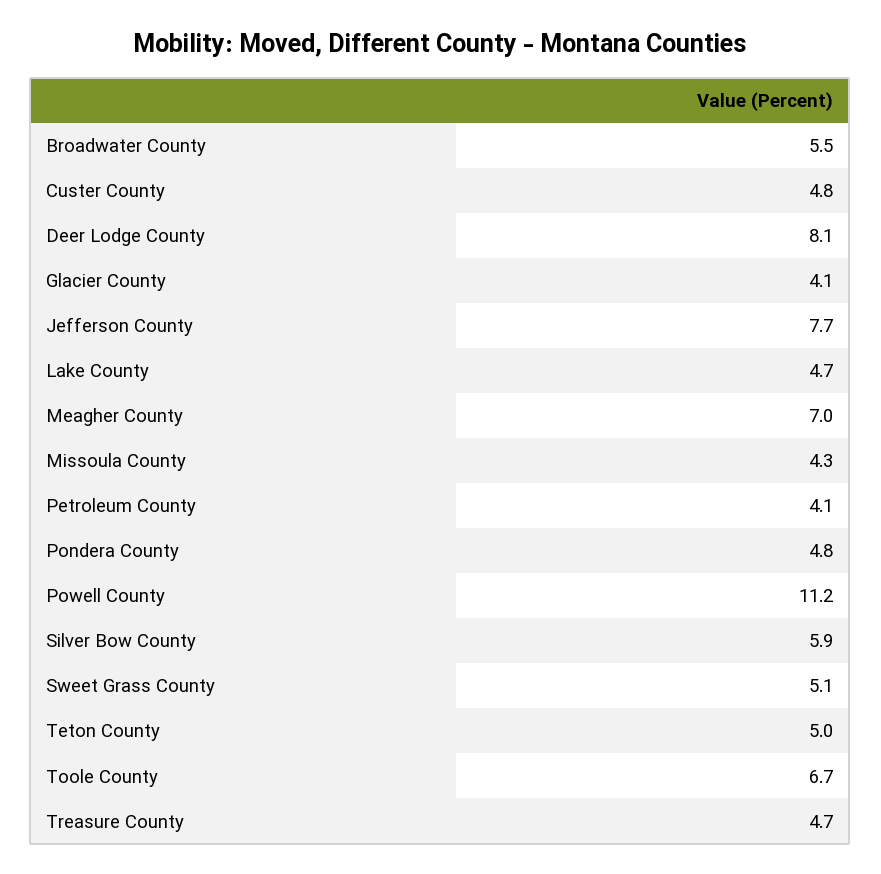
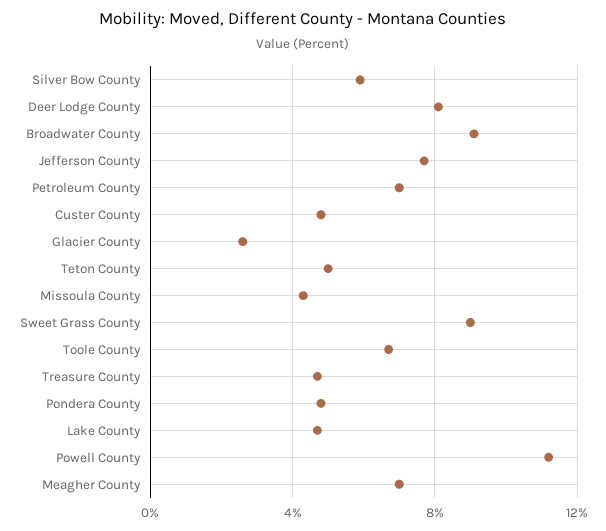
  {
-   "Broadwater County": 5.5,
+   "Broadwater County": 9,
    "Custer County": 4.8,
    "Deer Lodge County": 8.1,
-   "Glacier County": 4.1,
+   "Glacier County": 2.5,
    "Jefferson County": 7.7,
    "Lake County": 4.7,
    "Meagher County": 7,
    "Missoula County": 4.3,
-   "Petroleum County": 4.1,
+   "Petroleum County": 7,
    "Pondera County": 4.8,
    "Powell County": 11.2,
    "Silver Bow County": 5.9,
-   "Sweet Grass County": 5.1,
+   "Sweet Grass County": 9,
    "Teton County": 5,
    "Toole County": 6.7,
    "Treasure County": 4.7
  }

